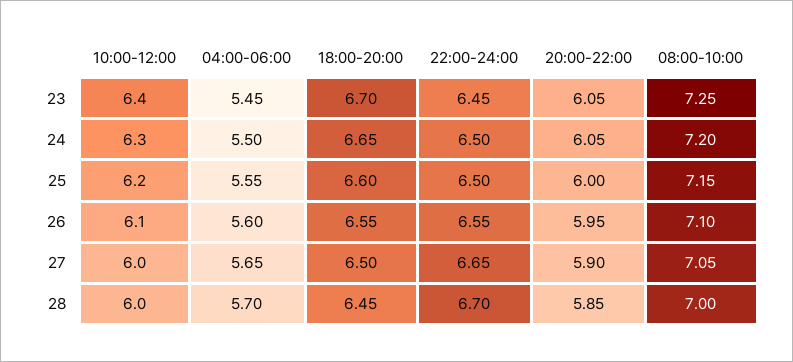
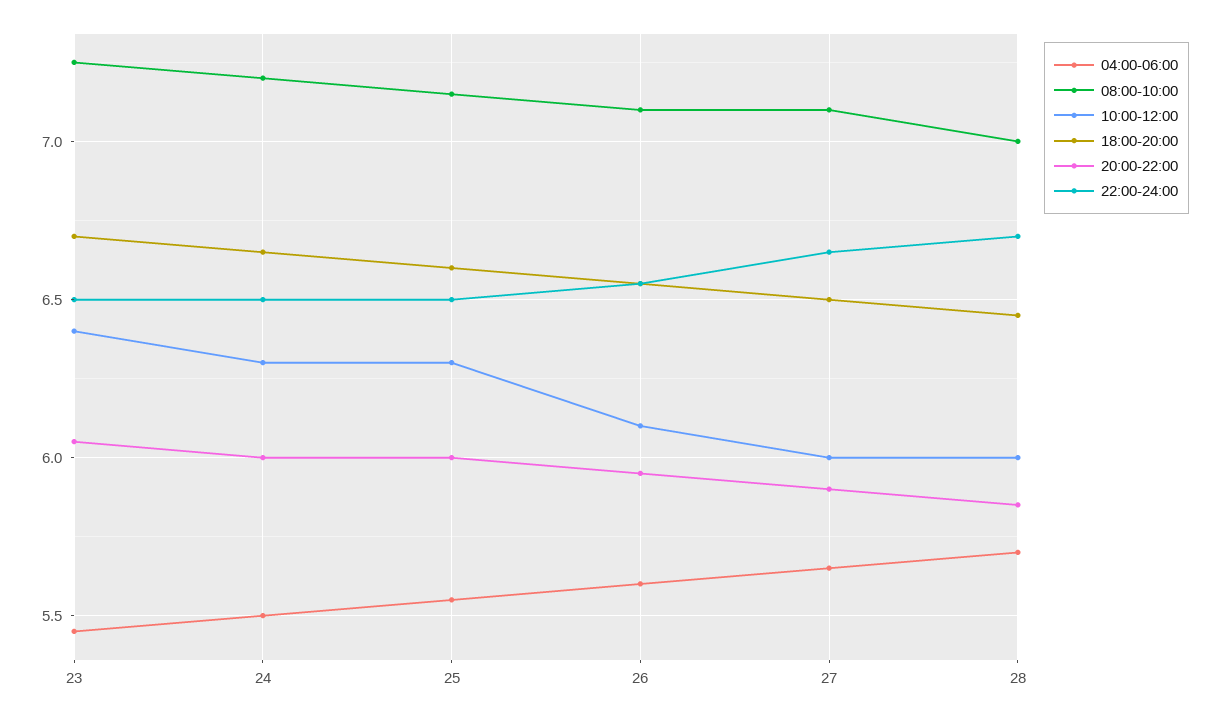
  {
    "10:00-12:00": {
      "23": 6.4,
      "24": 6.3,
-     "25": 6.2,
+     "25": 6.3,
      "26": 6.1,
      "27": 6,
      "28": 6
    },
    "04:00-06:00": {
      "23": 5.45,
      "24": 5.5,
      "25": 5.55,
      "26": 5.6,
      "27": 5.65,
      "28": 5.7
    },
    "18:00-20:00": {
      "23": 6.7,
      "24": 6.65,
      "25": 6.6,
      "26": 6.55,
      "27": 6.5,
      "28": 6.45
    },
    "22:00-24:00": {
-     "23": 6.45,
+     "23": 6.5,
      "24": 6.5,
      "25": 6.5,
      "26": 6.55,
      "27": 6.65,
      "28": 6.7
    },
    "20:00-22:00": {
      "23": 6.05,
-     "24": 6.05,
+     "24": 6,
      "25": 6,
      "26": 5.95,
      "27": 5.9,
      "28": 5.85
    },
    "08:00-10:00": {
      "23": 7.25,
      "24": 7.2,
      "25": 7.15,
      "26": 7.1,
-     "27": 7.05,
+     "27": 7.1,
      "28": 7
    }
  }

